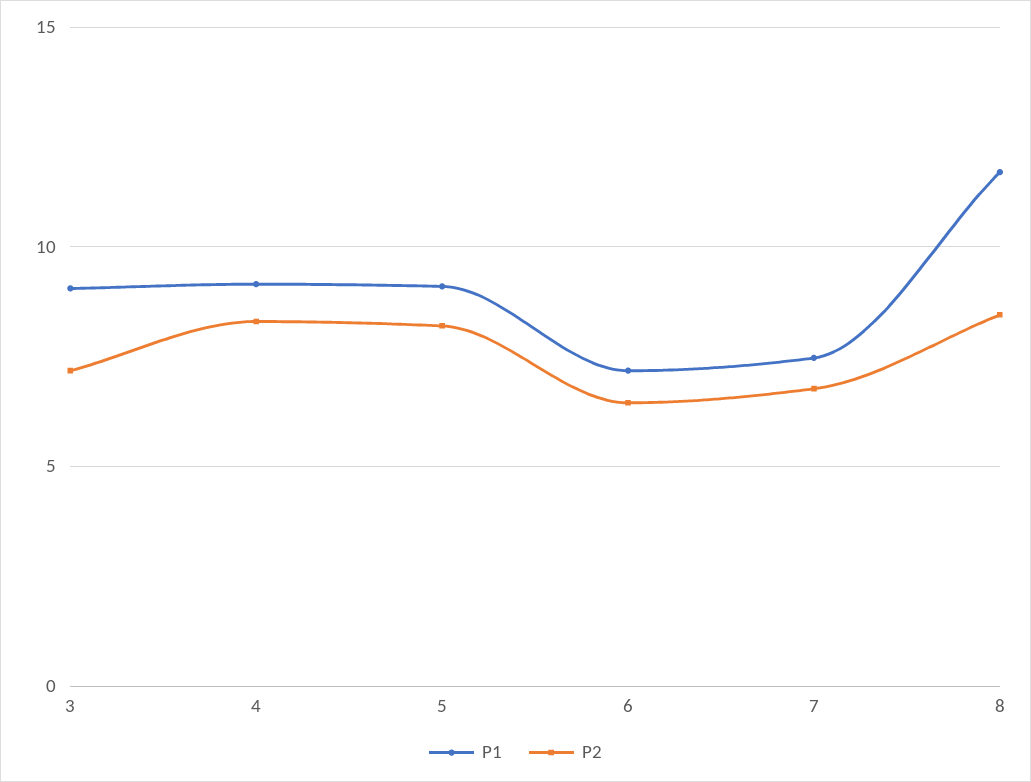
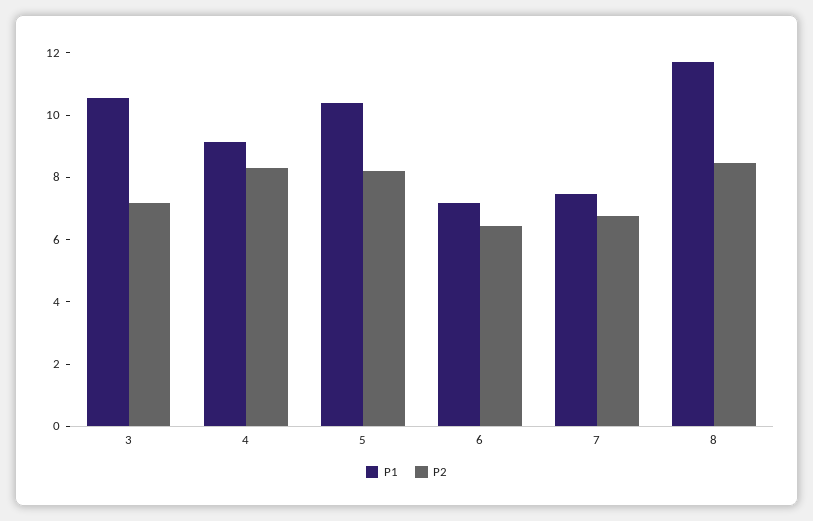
  {
    "P1": {
-     "3": 9,
+     "3": 10.5,
      "4": 9,
-     "5": 9,
+     "5": 10.5,
      "6": 7,
      "7": 7.5,
      "8": 11.5
    },
    "P2": {
      "3": 7,
      "4": 8.5,
      "5": 8,
      "6": 6.5,
      "7": 7,
      "8": 8.5
    }
  }

